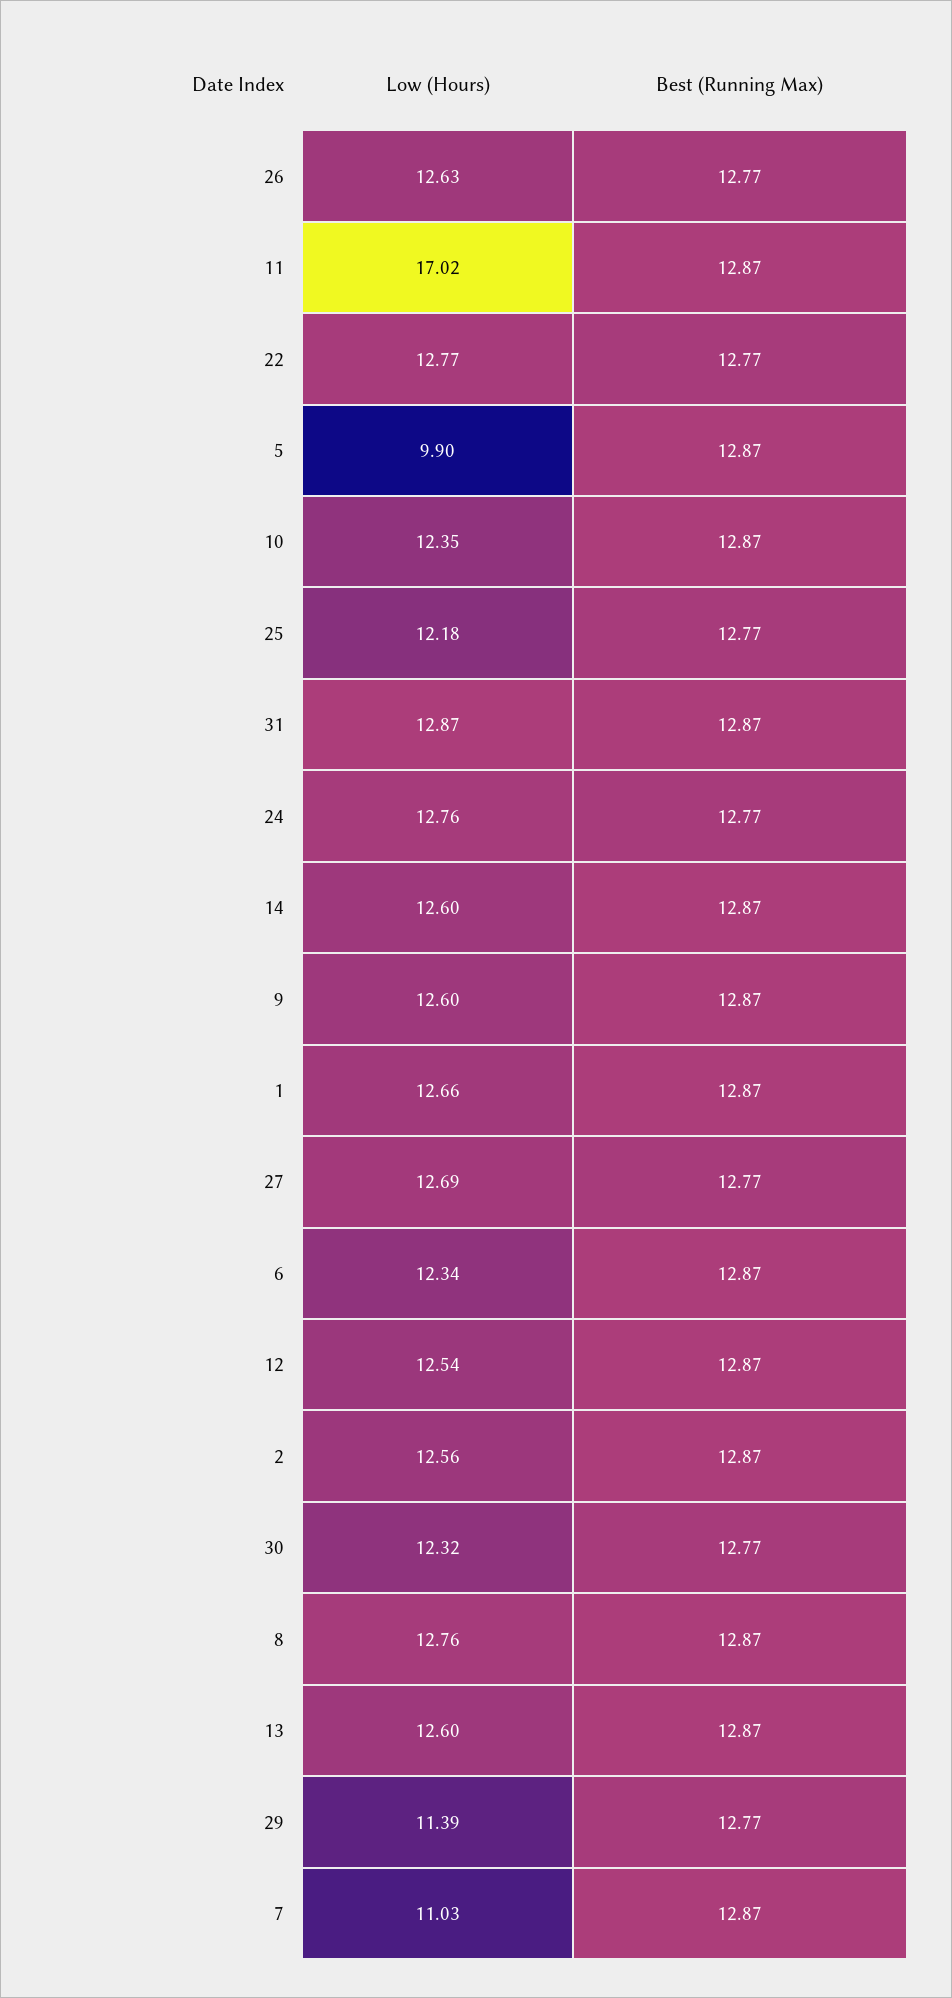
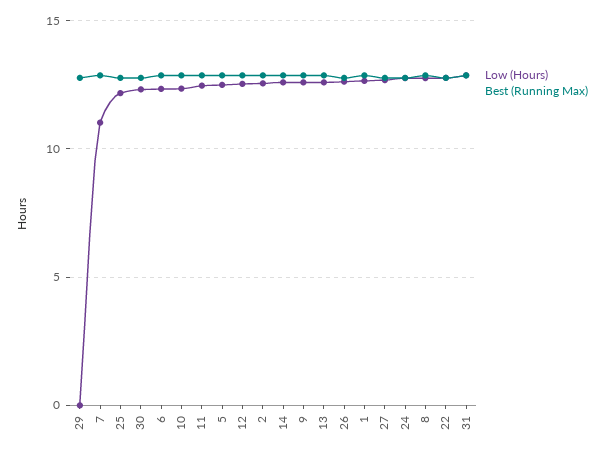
  {
    "Low (Hours)": {
      "26": 12.63,
-     "11": 17.02,
+     "11": 12.5,
      "22": 12.77,
-     "5": 9.9,
+     "5": 12.5,
      "10": 12.35,
      "25": 12.18,
      "31": 12.87,
      "24": 12.76,
      "14": 12.6,
      "9": 12.6,
      "1": 12.66,
      "27": 12.69,
      "6": 12.34,
      "12": 12.54,
      "2": 12.56,
      "30": 12.32,
      "8": 12.76,
      "13": 12.6,
-     "29": 11.39,
+     "29": 0,
      "7": 11.03
    },
    "Best (Running Max)": {
      "26": 12.77,
      "11": 12.87,
      "22": 12.77,
      "5": 12.87,
      "10": 12.87,
      "25": 12.77,
      "31": 12.87,
      "24": 12.77,
      "14": 12.87,
      "9": 12.87,
      "1": 12.87,
      "27": 12.77,
      "6": 12.87,
      "12": 12.87,
      "2": 12.87,
      "30": 12.77,
      "8": 12.87,
      "13": 12.87,
      "29": 12.77,
      "7": 12.87
    }
  }

